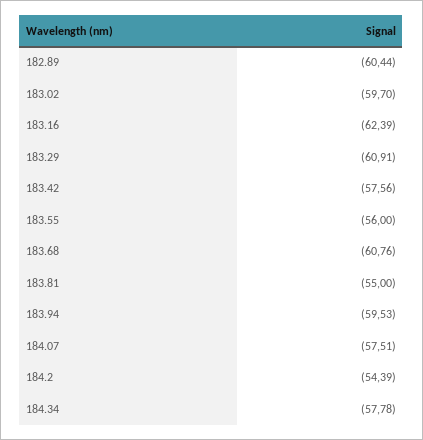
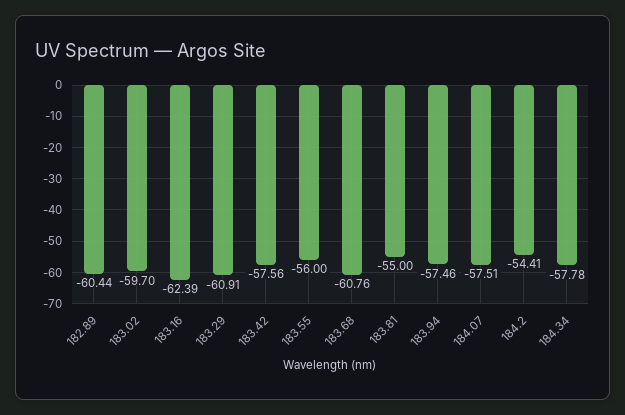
  {
    "182.89": -60.44,
    "183.02": -59.7,
    "183.16": -62.39,
    "183.29": -60.91,
    "183.42": -57.56,
    "183.55": -56,
    "183.68": -60.76,
    "183.81": -55,
-   "183.94": -59.53,
+   "183.94": -57.46,
    "184.07": -57.51,
-   "184.2": -54.39,
+   "184.2": -54.41,
    "184.34": -57.78
  }

